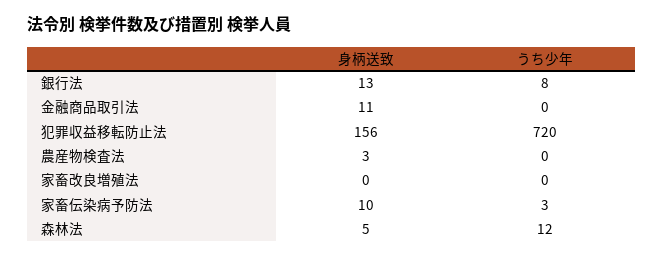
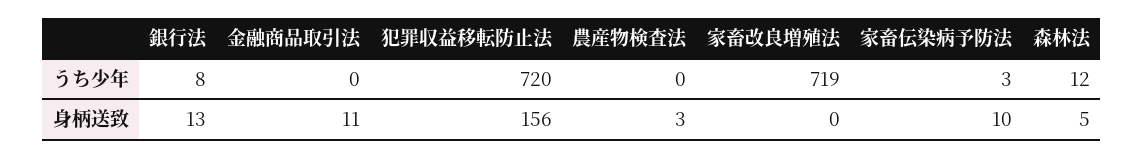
  {
    "身柄送致": {
      "銀行法": 13,
      "金融商品取引法": 11,
      "犯罪収益移転防止法": 156,
      "農産物検査法": 3,
      "家畜改良増殖法": 0,
      "家畜伝染病予防法": 10,
      "森林法": 5
    },
    "うち少年": {
      "銀行法": 8,
      "金融商品取引法": 0,
      "犯罪収益移転防止法": 720,
      "農産物検査法": 0,
-     "家畜改良増殖法": 0,
+     "家畜改良増殖法": 719,
      "家畜伝染病予防法": 3,
      "森林法": 12
    }
  }

